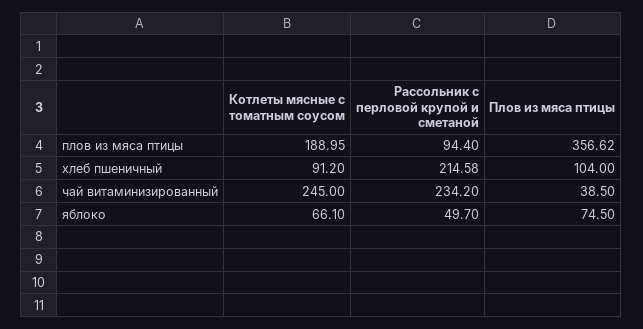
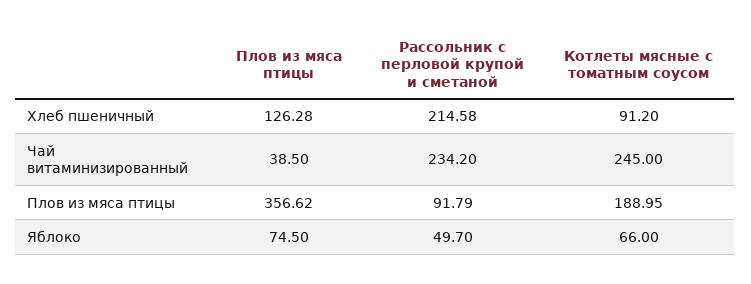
  {
    "Котлеты мясные с томатным соусом": {
      "плов из мяса птицы": 188.95,
      "хлеб пшеничный": 91.2,
      "чай витаминизированный": 245,
-     "яблоко": 66.1
+     "яблоко": 66
    },
    "Рассольник с перловой крупой и сметаной": {
-     "плов из мяса птицы": 94.4,
+     "плов из мяса птицы": 91.79,
      "хлеб пшеничный": 214.58,
      "чай витаминизированный": 234.2,
      "яблоко": 49.7
    },
    "Плов из мяса птицы": {
      "плов из мяса птицы": 356.62,
-     "хлеб пшеничный": 104,
+     "хлеб пшеничный": 126.28,
      "чай витаминизированный": 38.5,
      "яблоко": 74.5
    }
  }

